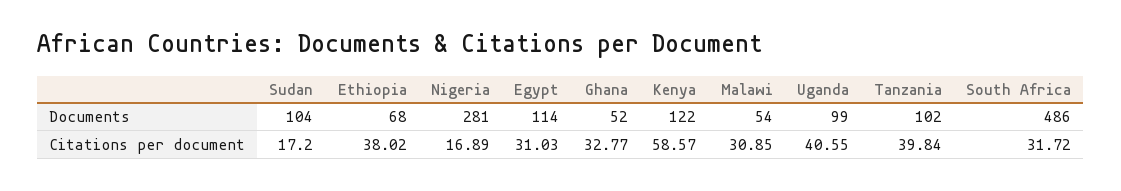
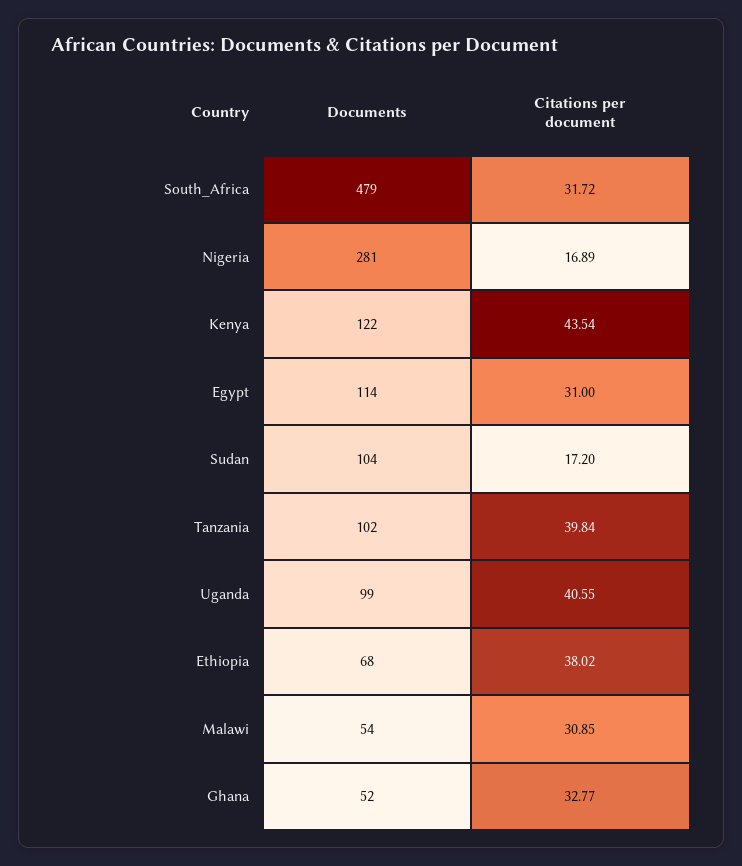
  {
    "Sudan": {
      "Documents": 104,
      "Citations per document": 17.2
    },
    "Ethiopia": {
      "Documents": 68,
      "Citations per document": 38.02
    },
    "Nigeria": {
      "Documents": 281,
      "Citations per document": 16.89
    },
    "Egypt": {
      "Documents": 114,
-     "Citations per document": 31.03
+     "Citations per document": 31
    },
    "Ghana": {
      "Documents": 52,
      "Citations per document": 32.77
    },
    "Kenya": {
      "Documents": 122,
-     "Citations per document": 58.57
+     "Citations per document": 43.54
    },
    "Malawi": {
      "Documents": 54,
      "Citations per document": 30.85
    },
    "Uganda": {
      "Documents": 99,
      "Citations per document": 40.55
    },
    "Tanzania": {
      "Documents": 102,
      "Citations per document": 39.84
    },
    "South Africa": {
-     "Documents": 486,
+     "Documents": 479,
      "Citations per document": 31.72
    }
  }

